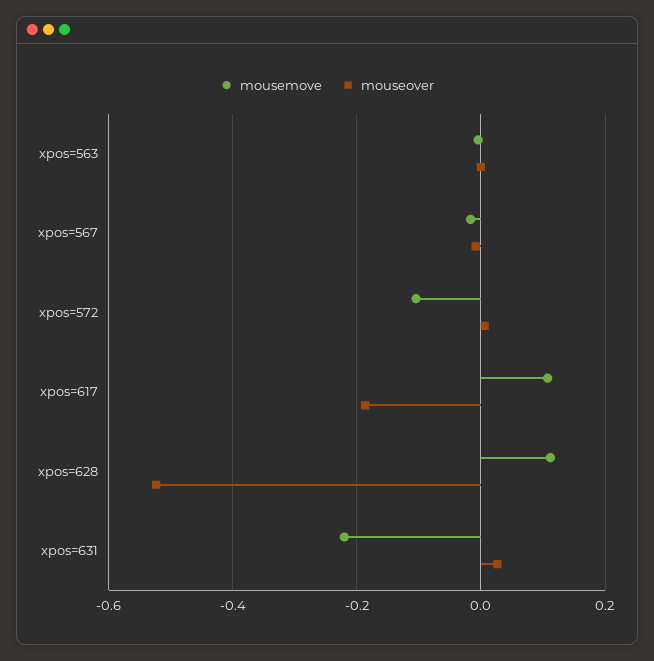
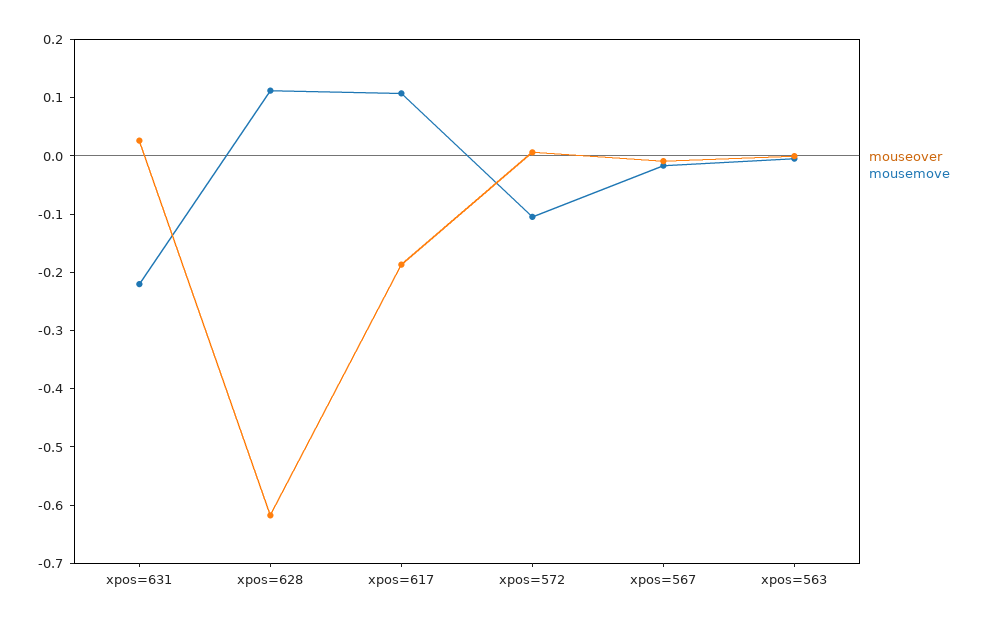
  {
    "mousemove": {
      "xpos=563": 0,
      "xpos=567": -0.02,
      "xpos=572": -0.1,
      "xpos=617": 0.1,
      "xpos=628": 0.12,
      "xpos=631": -0.22
    },
    "mouseover": {
      "xpos=563": 0,
      "xpos=567": 0,
      "xpos=572": 0,
      "xpos=617": -0.18,
-     "xpos=628": -0.52,
+     "xpos=628": -0.62,
      "xpos=631": 0.02
    }
  }

